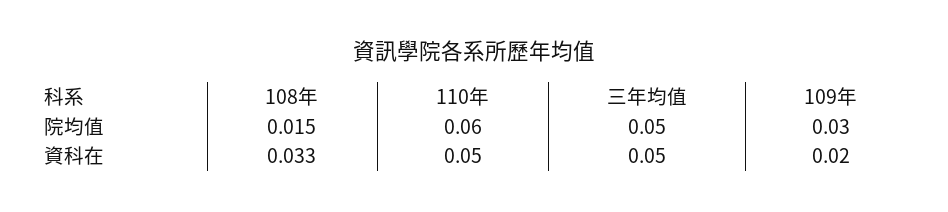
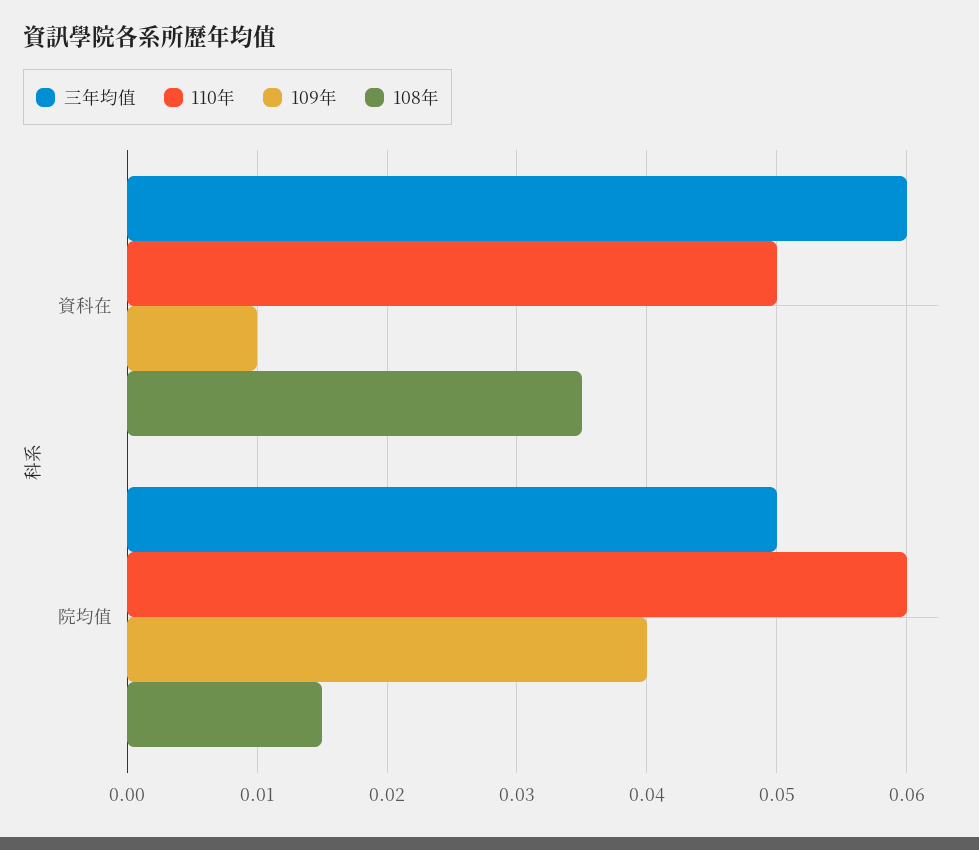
  {
    "108年": {
      "院均值": 0.015,
-     "資科在": 0.033
+     "資科在": 0.035
    },
    "110年": {
      "院均值": 0.06,
      "資科在": 0.05
    },
    "三年均值": {
      "院均值": 0.05,
-     "資科在": 0.05
+     "資科在": 0.06
    },
    "109年": {
-     "院均值": 0.03,
+     "院均值": 0.04,
-     "資科在": 0.02
+     "資科在": 0.01
    }
  }

